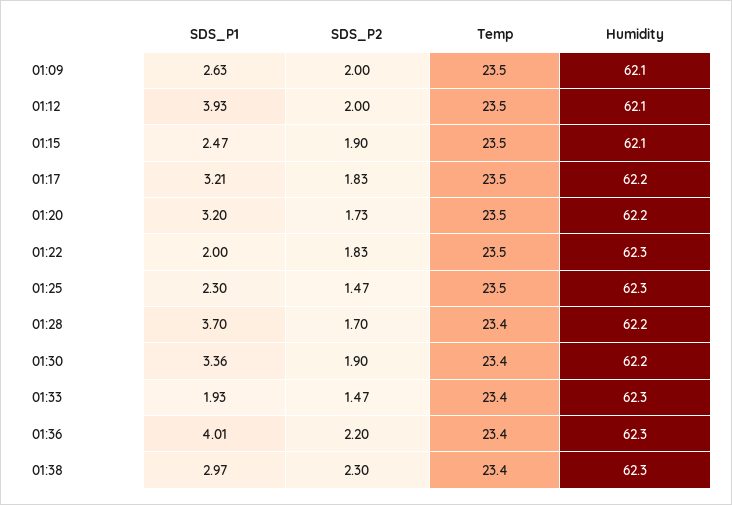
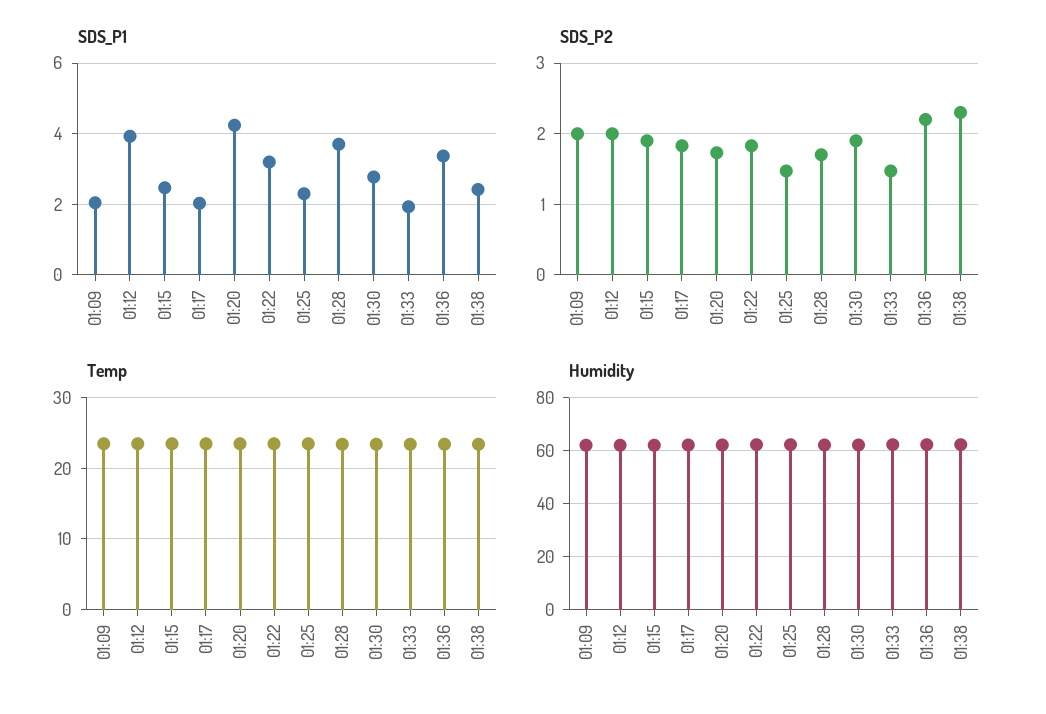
  {
    "SDS_P1": {
-     "01:09": 2.63,
+     "01:09": 2,
      "01:12": 3.93,
      "01:15": 2.47,
-     "01:17": 3.21,
+     "01:17": 2,
-     "01:20": 3.2,
+     "01:20": 4.2,
-     "01:22": 2,
+     "01:22": 3.2,
      "01:25": 2.3,
      "01:28": 3.7,
-     "01:30": 3.36,
+     "01:30": 2.8,
      "01:33": 1.93,
-     "01:36": 4.01,
+     "01:36": 3.4,
-     "01:38": 2.97
+     "01:38": 2.4
    },
    "SDS_P2": {
      "01:09": 2,
      "01:12": 2,
      "01:15": 1.9,
      "01:17": 1.83,
      "01:20": 1.73,
      "01:22": 1.83,
      "01:25": 1.47,
      "01:28": 1.7,
      "01:30": 1.9,
      "01:33": 1.47,
      "01:36": 2.2,
      "01:38": 2.3
    },
    "Temp": {
      "01:09": 23.5,
      "01:12": 23.5,
      "01:15": 23.5,
      "01:17": 23.5,
      "01:20": 23.5,
      "01:22": 23.5,
      "01:25": 23.5,
      "01:28": 23.4,
      "01:30": 23.4,
      "01:33": 23.4,
      "01:36": 23.4,
      "01:38": 23.4
    },
    "Humidity": {
      "01:09": 62.1,
      "01:12": 62.1,
      "01:15": 62.1,
      "01:17": 62.2,
      "01:20": 62.2,
      "01:22": 62.3,
      "01:25": 62.3,
      "01:28": 62.2,
      "01:30": 62.2,
      "01:33": 62.3,
      "01:36": 62.3,
      "01:38": 62.3
    }
  }

